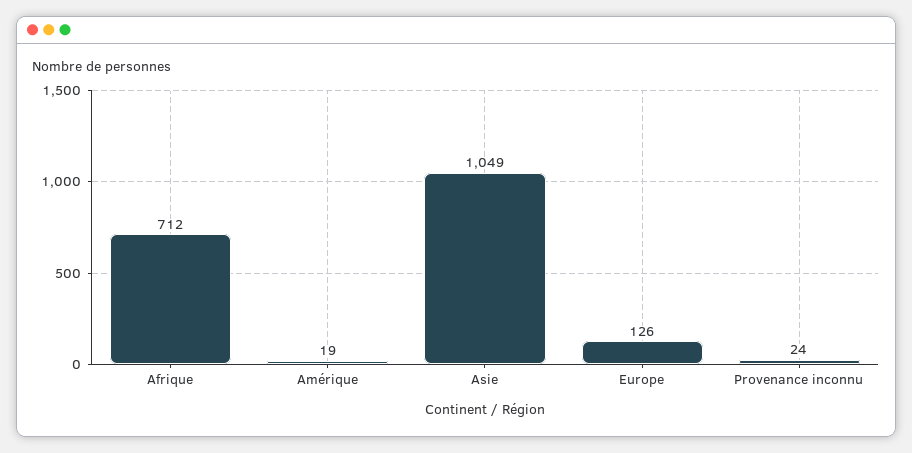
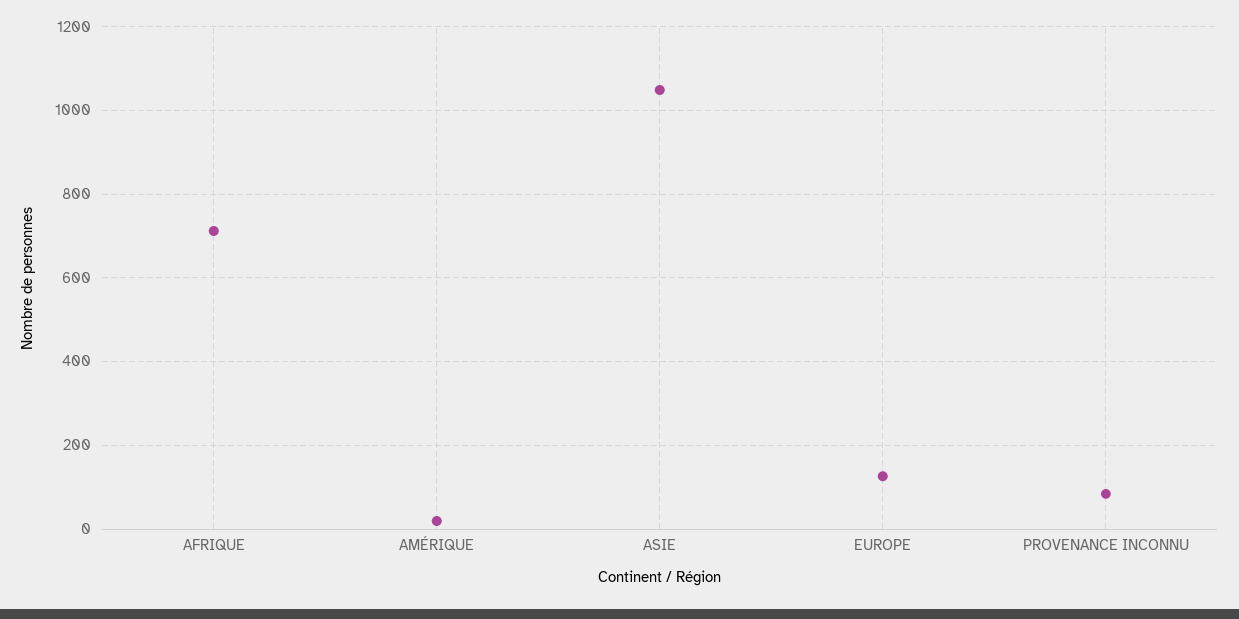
  {
    "Afrique": 712,
    "Amérique": 19,
    "Asie": 1049,
    "Europe": 126,
-   "Provenance inconnu": 24
+   "Provenance inconnu": 80
  }

